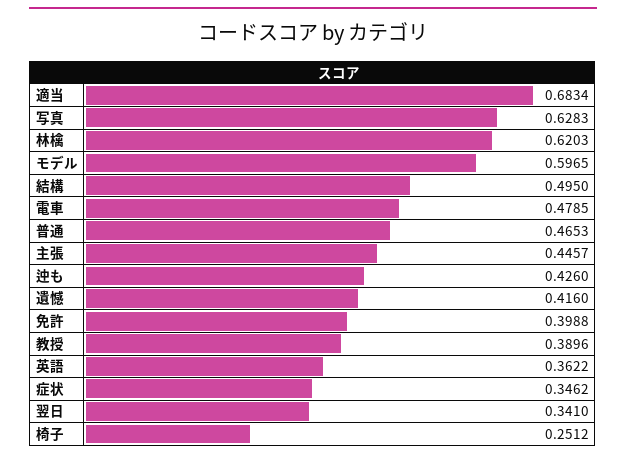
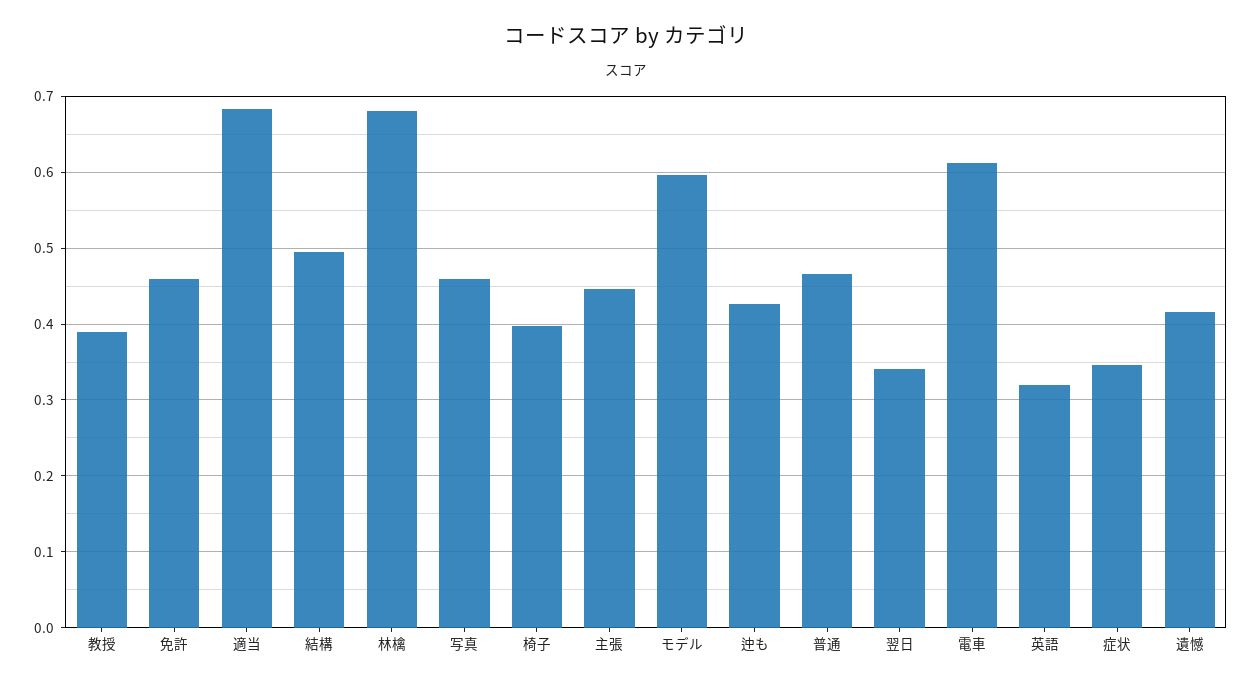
  {
    "適当": 0.6834,
-   "写真": 0.6283,
+   "写真": 0.46,
-   "林檎": 0.6203,
+   "林檎": 0.68,
    "モデル": 0.5965,
    "結構": 0.495,
-   "電車": 0.4785,
+   "電車": 0.61,
    "普通": 0.4653,
    "主張": 0.4457,
    "迚も": 0.426,
    "遺憾": 0.416,
-   "免許": 0.3988,
+   "免許": 0.46,
    "教授": 0.3896,
-   "英語": 0.3622,
+   "英語": 0.32,
    "症状": 0.3462,
    "翌日": 0.341,
-   "椅子": 0.2512
+   "椅子": 0.4
  }

